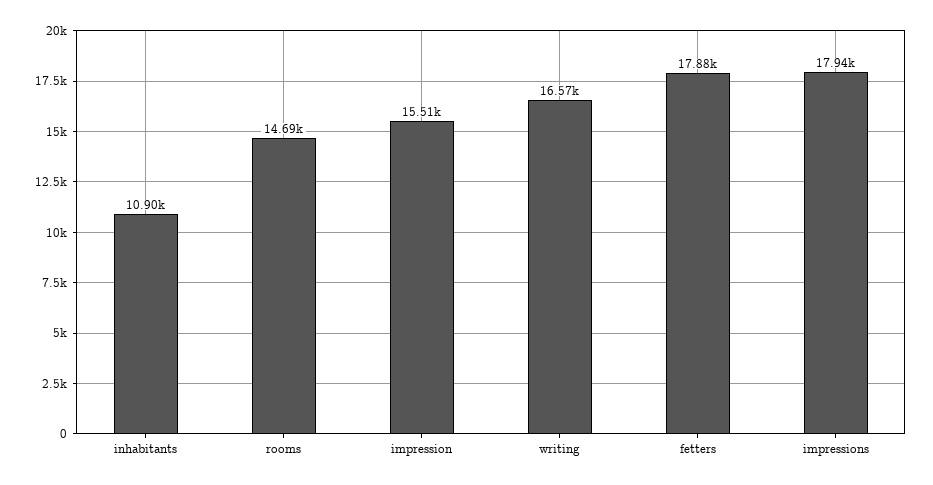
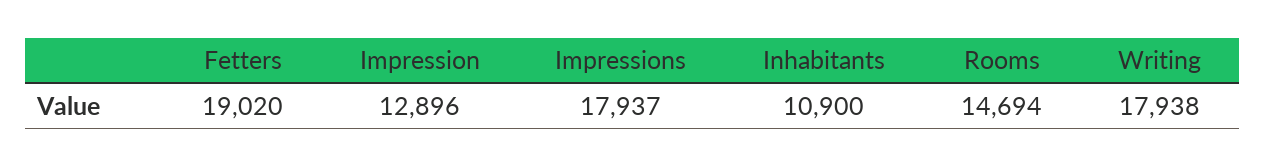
  {
    "inhabitants": 10900,
    "rooms": 14694,
-   "impression": 15510,
+   "impression": 12896,
-   "writing": 16570,
+   "writing": 17938,
-   "fetters": 17880,
+   "fetters": 19020,
    "impressions": 17937
  }

